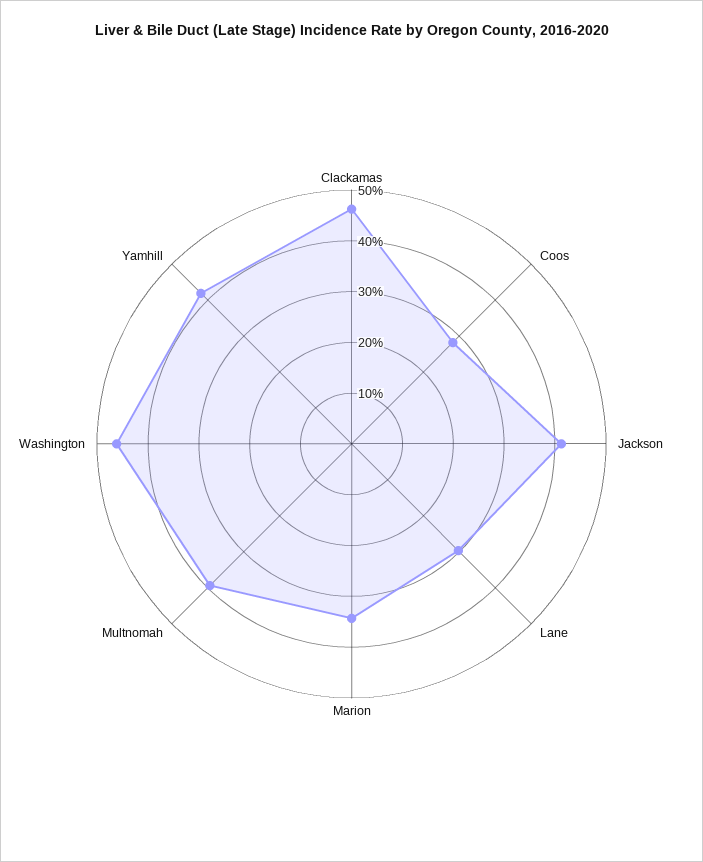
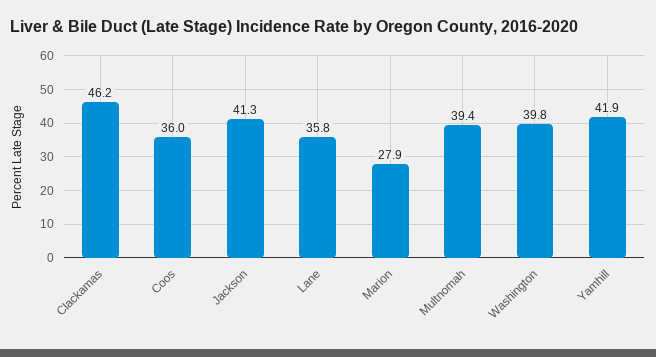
  {
    "Clackamas": 46.2,
-   "Coos": 28,
+   "Coos": 36,
    "Jackson": 41.3,
-   "Lane": 30,
+   "Lane": 35.8,
-   "Marion": 34,
+   "Marion": 27.9,
    "Multnomah": 39.4,
-   "Washington": 46,
+   "Washington": 39.8,
    "Yamhill": 41.9
  }

